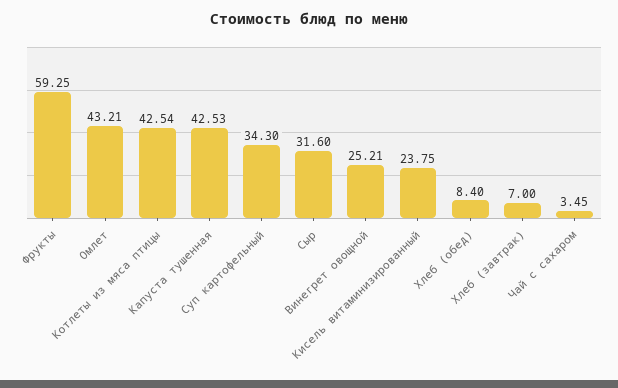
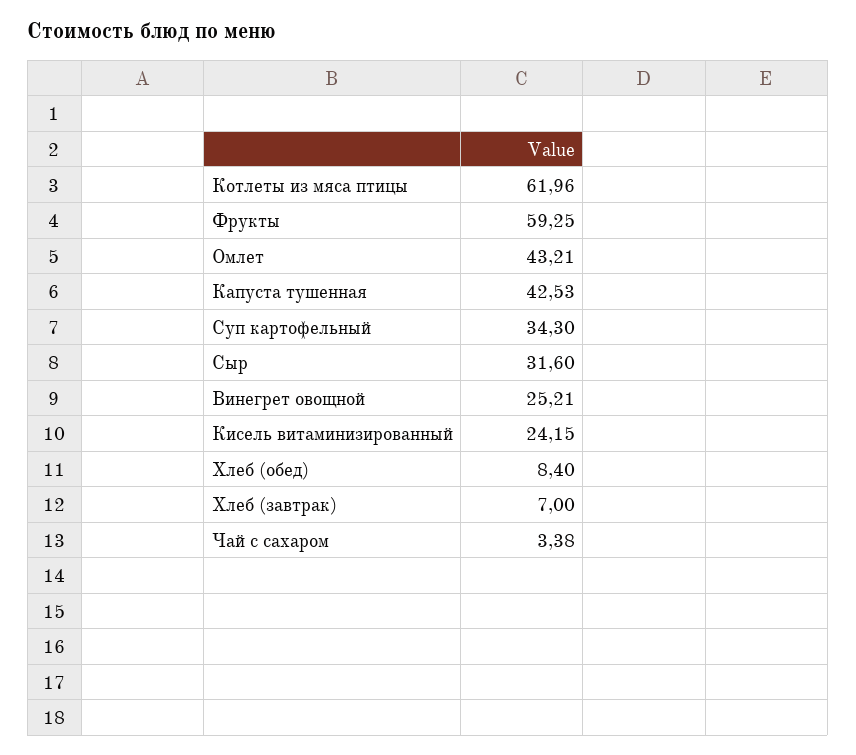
  {
    "Фрукты": 59.25,
    "Омлет": 43.21,
-   "Котлеты из мяса птицы": 42.54,
+   "Котлеты из мяса птицы": 61.96,
    "Капуста тушенная": 42.53,
    "Суп картофельный": 34.3,
    "Сыр": 31.6,
    "Винегрет овощной": 25.21,
-   "Кисель витаминизированный": 23.75,
+   "Кисель витаминизированный": 24.15,
    "Хлеб (обед)": 8.4,
    "Хлеб (завтрак)": 7,
-   "Чай с сахаром": 3.45
+   "Чай с сахаром": 3.38
  }

